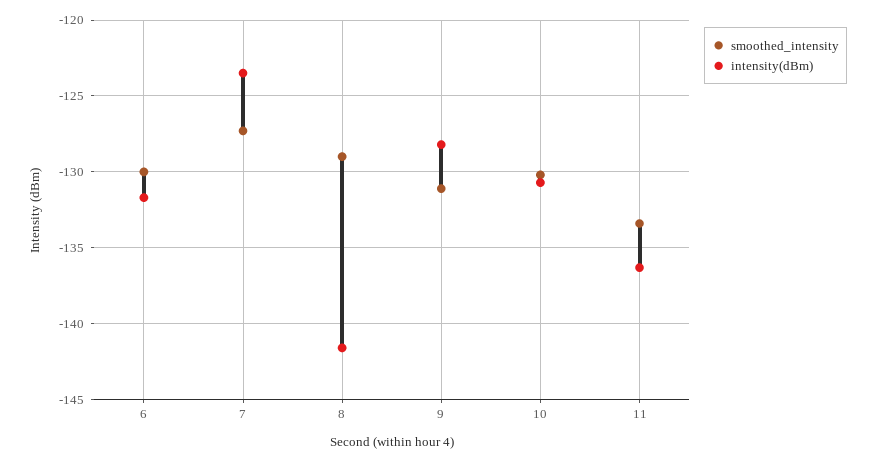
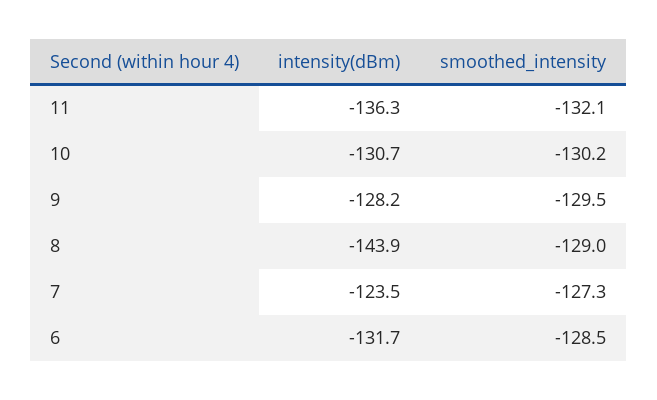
  {
    "smoothed_intensity": {
-     "6": -130,
+     "6": -128.5,
      "7": -127.3,
      "8": -129,
-     "9": -131,
+     "9": -129.5,
      "10": -130.2,
-     "11": -133.5
+     "11": -132.1
    },
    "intensity(dBm)": {
      "6": -131.7,
      "7": -123.5,
-     "8": -141.5,
+     "8": -143.9,
      "9": -128.2,
      "10": -130.7,
      "11": -136.3
    }
  }

